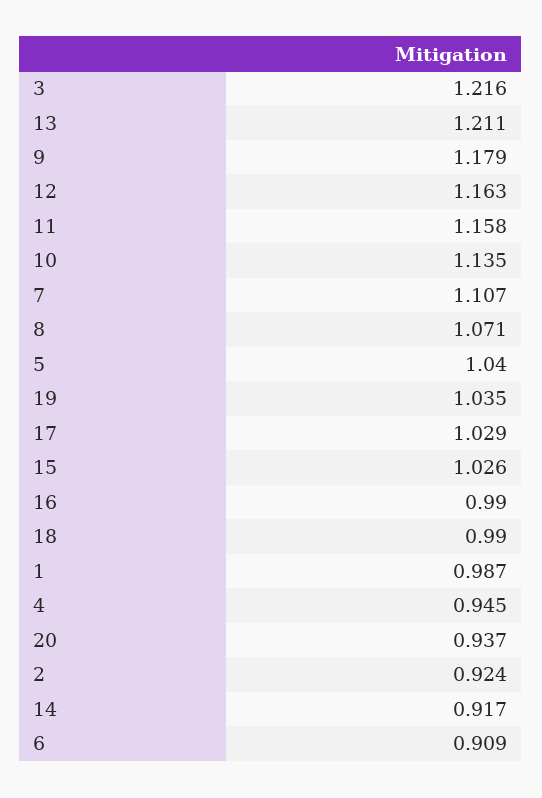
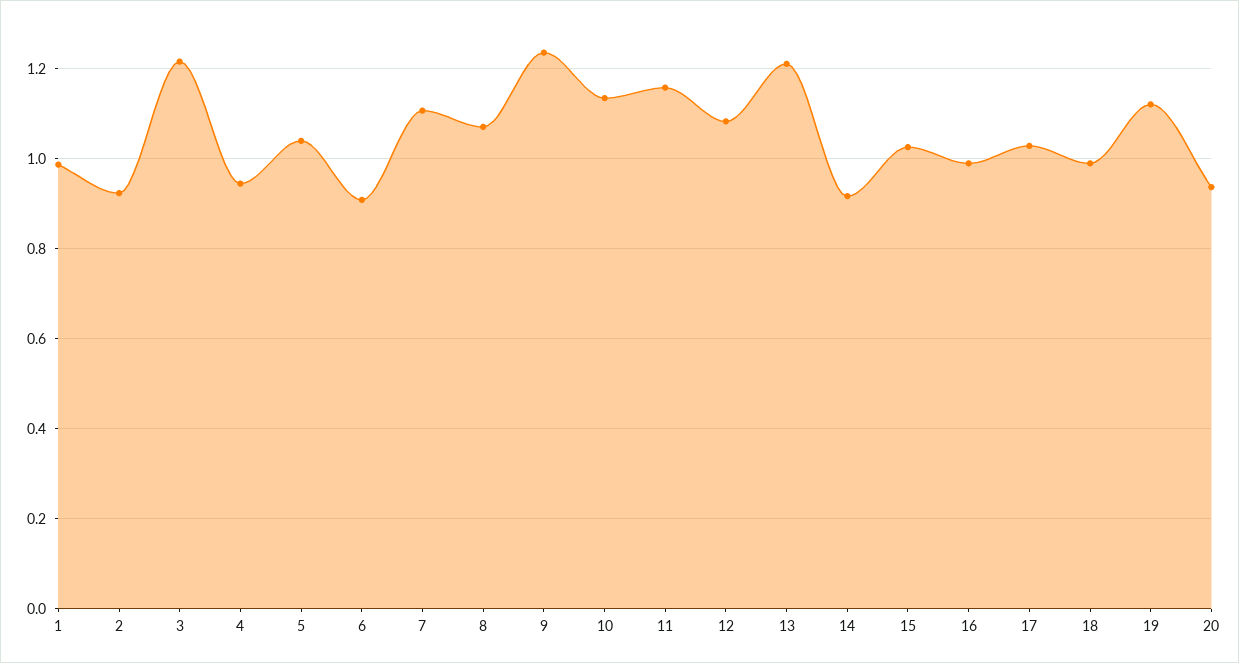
  {
    "3": 1.216,
    "13": 1.211,
-   "9": 1.179,
+   "9": 1.24,
-   "12": 1.163,
+   "12": 1.08,
    "11": 1.158,
    "10": 1.135,
    "7": 1.107,
    "8": 1.071,
    "5": 1.04,
-   "19": 1.035,
+   "19": 1.12,
    "17": 1.029,
    "15": 1.026,
    "16": 0.99,
    "18": 0.99,
    "1": 0.987,
    "4": 0.945,
    "20": 0.937,
    "2": 0.924,
    "14": 0.917,
    "6": 0.909
  }

